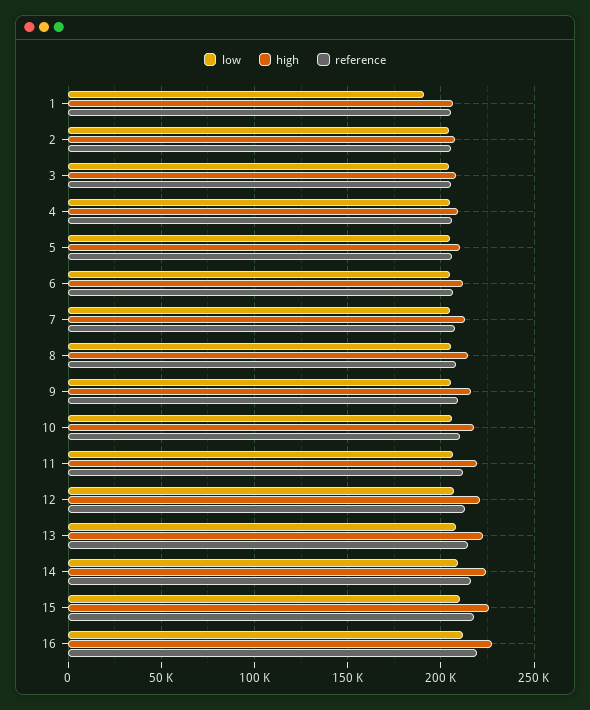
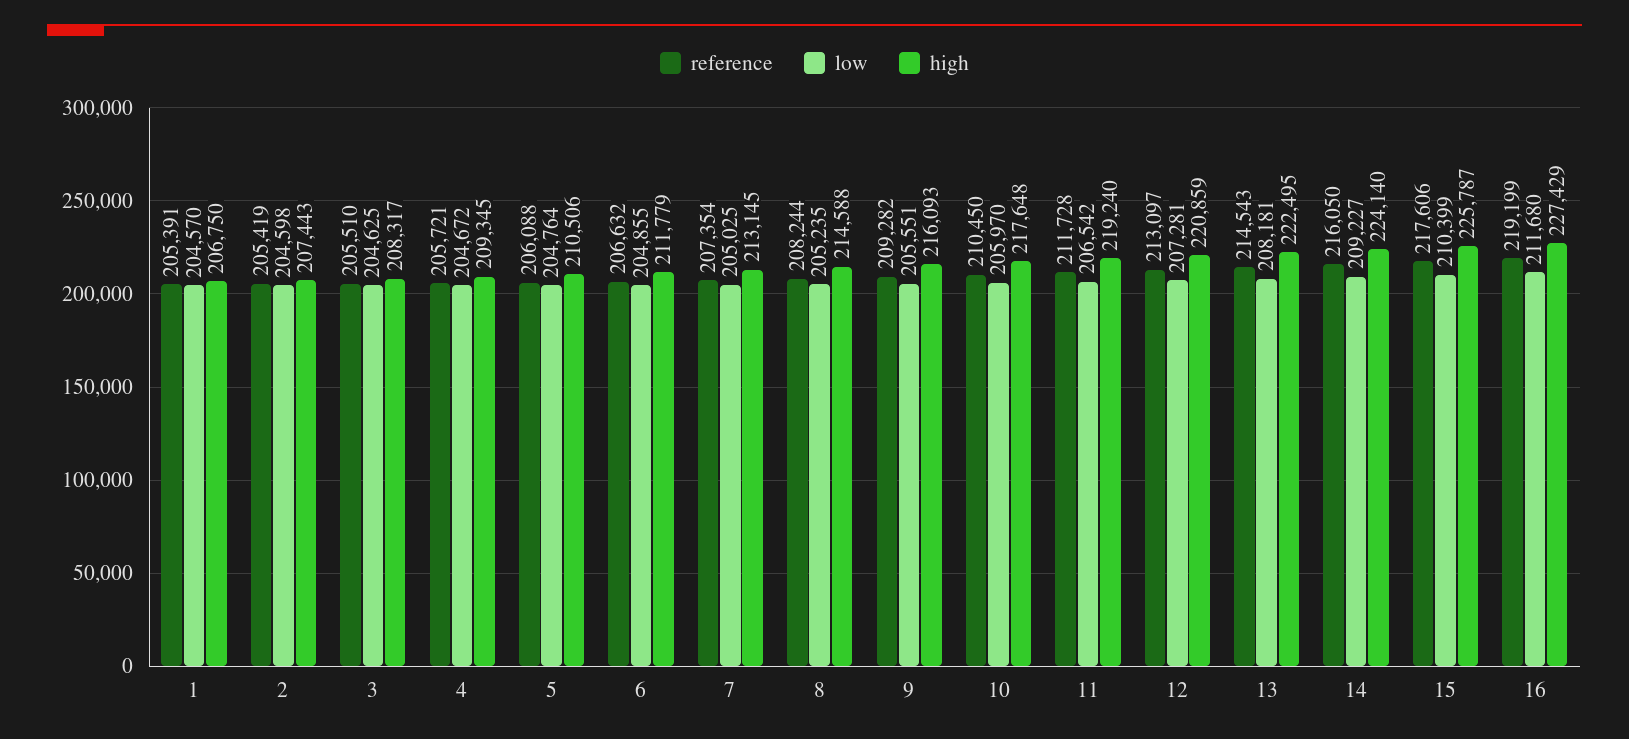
  {
    "low": {
-     "1": 190000,
+     "1": 204570,
      "2": 204598,
      "3": 204625,
      "4": 204672,
      "5": 204764,
      "6": 204855,
      "7": 205025,
      "8": 205235,
      "9": 205551,
      "10": 205970,
      "11": 206542,
      "12": 207281,
      "13": 208181,
      "14": 209227,
      "15": 210399,
      "16": 211680
    },
    "high": {
      "1": 206750,
      "2": 207443,
      "3": 208317,
      "4": 209345,
      "5": 210506,
      "6": 211779,
      "7": 213145,
      "8": 214588,
      "9": 216093,
      "10": 217648,
      "11": 219240,
      "12": 220859,
      "13": 222495,
      "14": 224140,
      "15": 225787,
      "16": 227429
    },
    "reference": {
      "1": 205391,
      "2": 205419,
      "3": 205510,
      "4": 205721,
      "5": 206088,
      "6": 206632,
      "7": 207354,
      "8": 208244,
      "9": 209282,
      "10": 210450,
      "11": 211728,
      "12": 213097,
      "13": 214543,
      "14": 216050,
      "15": 217606,
      "16": 219199
    }
  }

